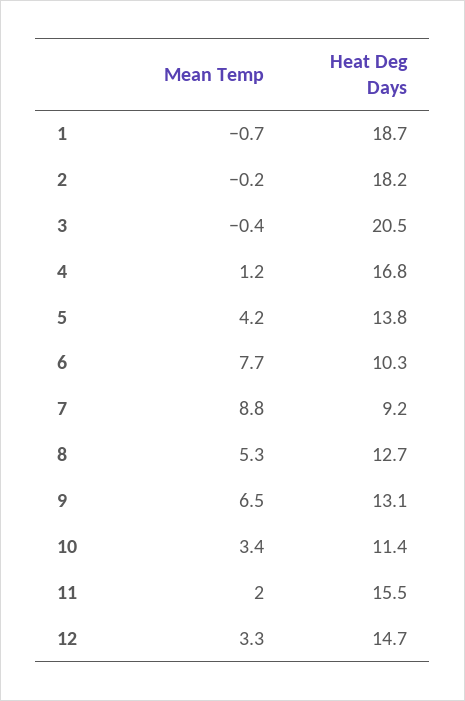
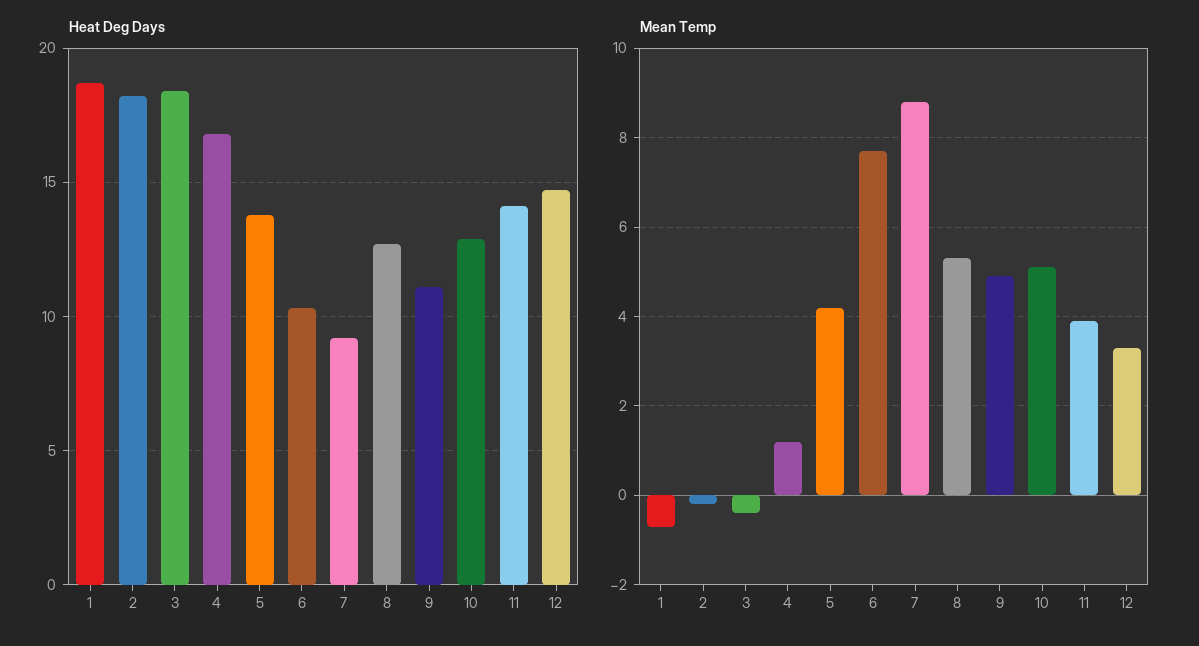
  {
    "Mean Temp": {
      "1": -0.7,
      "2": -0.2,
      "3": -0.4,
      "4": 1.2,
      "5": 4.2,
      "6": 7.7,
      "7": 8.8,
      "8": 5.3,
-     "9": 6.5,
+     "9": 5,
-     "10": 3.4,
+     "10": 5,
-     "11": 2,
+     "11": 4,
      "12": 3.3
    },
    "Heat Deg Days": {
      "1": 18.7,
      "2": 18.2,
-     "3": 20.5,
+     "3": 18.5,
      "4": 16.8,
      "5": 13.8,
      "6": 10.3,
      "7": 9.2,
      "8": 12.7,
-     "9": 13.1,
+     "9": 11,
-     "10": 11.4,
+     "10": 13,
-     "11": 15.5,
+     "11": 14,
      "12": 14.7
    }
  }

